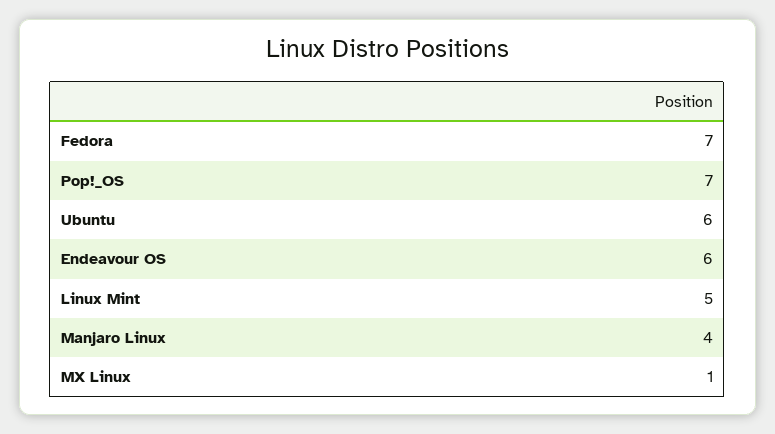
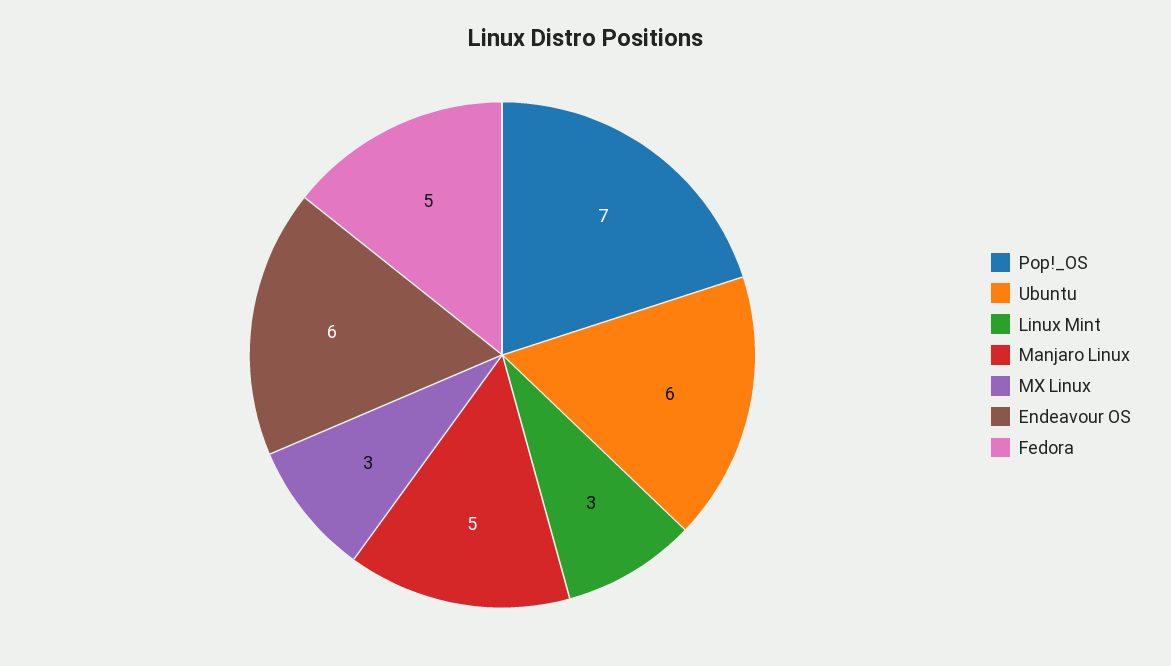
  {
-   "Fedora": 7,
+   "Fedora": 5,
    "Pop!_OS": 7,
    "Ubuntu": 6,
    "Endeavour OS": 6,
-   "Linux Mint": 5,
+   "Linux Mint": 3,
-   "Manjaro Linux": 4,
+   "Manjaro Linux": 5,
-   "MX Linux": 1
+   "MX Linux": 3
  }

